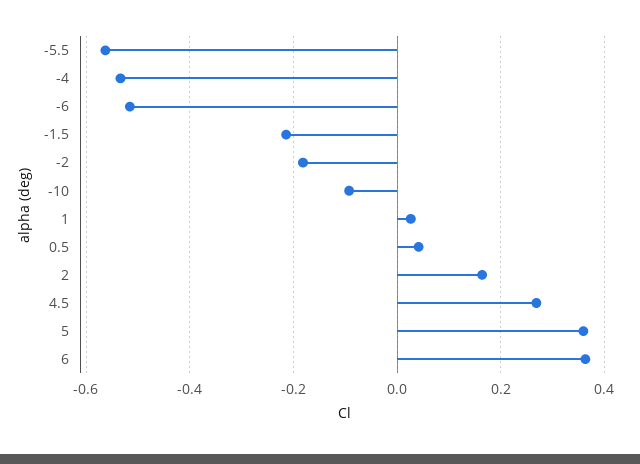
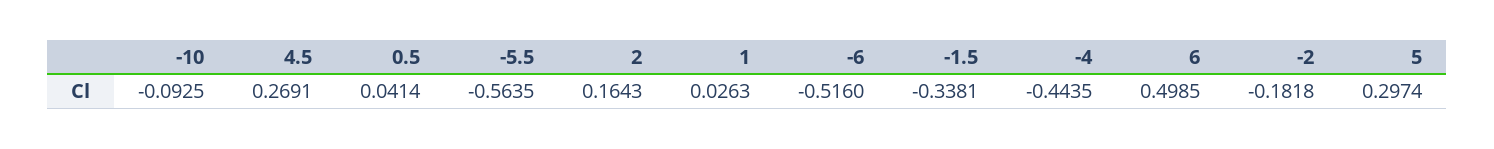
  {
    "-5.5": -0.5635,
-   "-4": -0.54,
+   "-4": -0.4435,
    "-6": -0.516,
-   "-1.5": -0.22,
+   "-1.5": -0.3381,
    "-2": -0.1818,
    "-10": -0.0925,
    "1": 0.0263,
    "0.5": 0.0414,
    "2": 0.1643,
    "4.5": 0.2691,
-   "5": 0.36,
+   "5": 0.2974,
-   "6": 0.36
+   "6": 0.4985
  }

